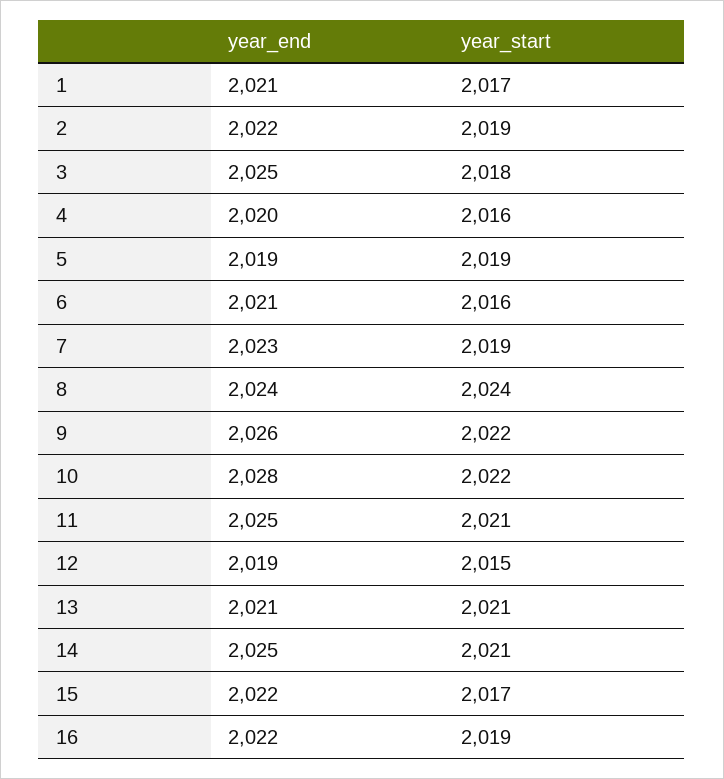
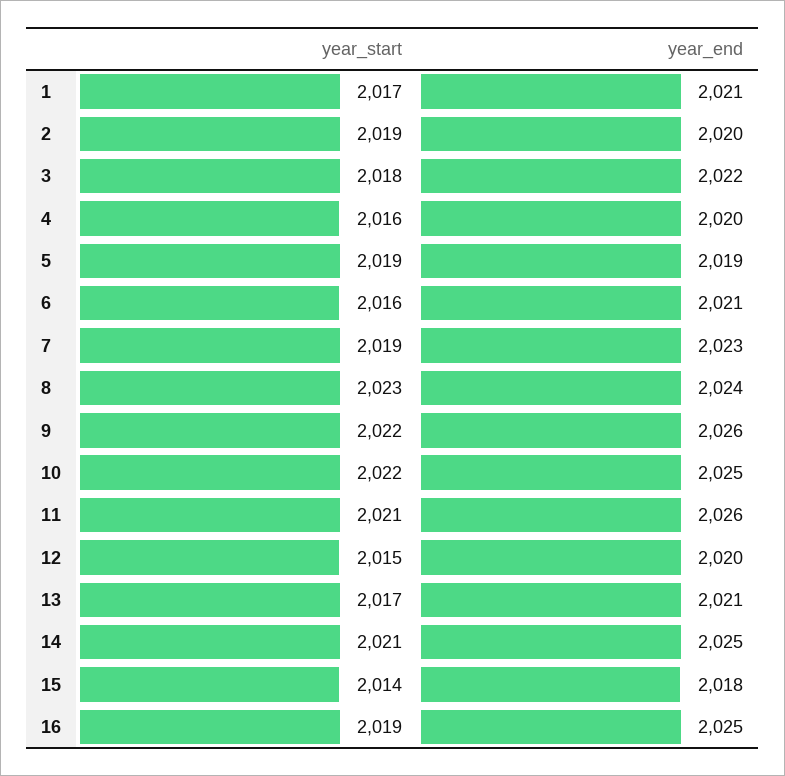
  {
    "year_end": {
      "1": 2021,
-     "2": 2022,
+     "2": 2020,
-     "3": 2025,
+     "3": 2022,
      "4": 2020,
      "5": 2019,
      "6": 2021,
      "7": 2023,
      "8": 2024,
      "9": 2026,
-     "10": 2028,
+     "10": 2025,
-     "11": 2025,
+     "11": 2026,
-     "12": 2019,
+     "12": 2020,
      "13": 2021,
      "14": 2025,
-     "15": 2022,
+     "15": 2018,
-     "16": 2022
+     "16": 2025
    },
    "year_start": {
      "1": 2017,
      "2": 2019,
      "3": 2018,
      "4": 2016,
      "5": 2019,
      "6": 2016,
      "7": 2019,
-     "8": 2024,
+     "8": 2023,
      "9": 2022,
      "10": 2022,
      "11": 2021,
      "12": 2015,
-     "13": 2021,
+     "13": 2017,
      "14": 2021,
-     "15": 2017,
+     "15": 2014,
      "16": 2019
    }
  }

